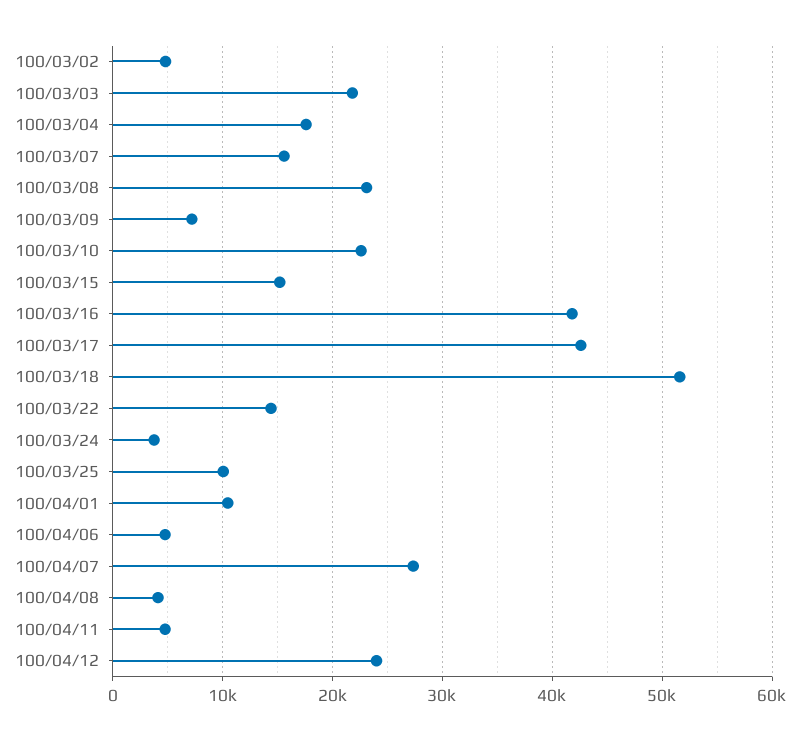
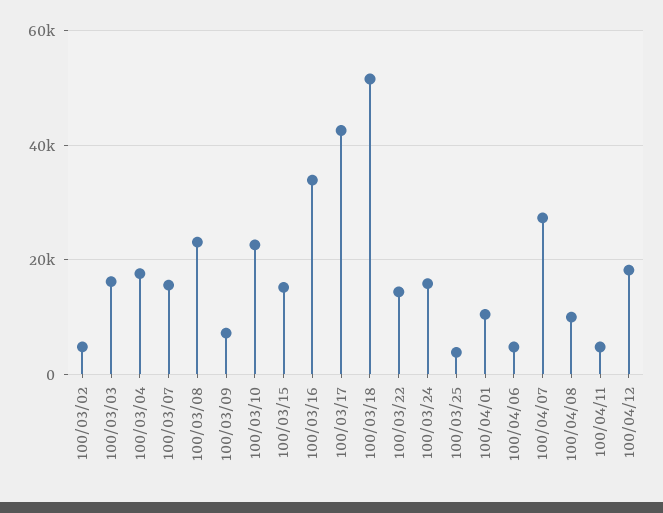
  {
    "100/03/02": 5000,
-   "100/03/03": 22000,
+   "100/03/03": 16000,
    "100/03/04": 18000,
    "100/03/07": 16000,
    "100/03/08": 23000,
    "100/03/09": 7000,
    "100/03/10": 23000,
    "100/03/15": 15000,
-   "100/03/16": 42000,
+   "100/03/16": 34000,
    "100/03/17": 43000,
    "100/03/18": 52000,
    "100/03/22": 14000,
-   "100/03/24": 4000,
+   "100/03/24": 16000,
-   "100/03/25": 10000,
+   "100/03/25": 4000,
    "100/04/01": 10000,
    "100/04/06": 5000,
    "100/04/07": 27000,
-   "100/04/08": 4000,
+   "100/04/08": 10000,
    "100/04/11": 5000,
-   "100/04/12": 24000
+   "100/04/12": 18000
  }

